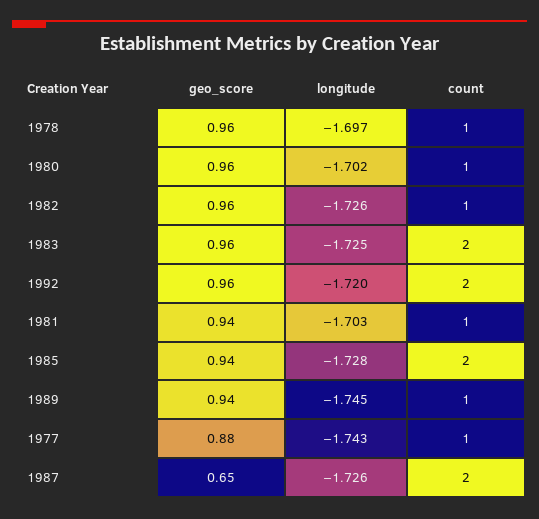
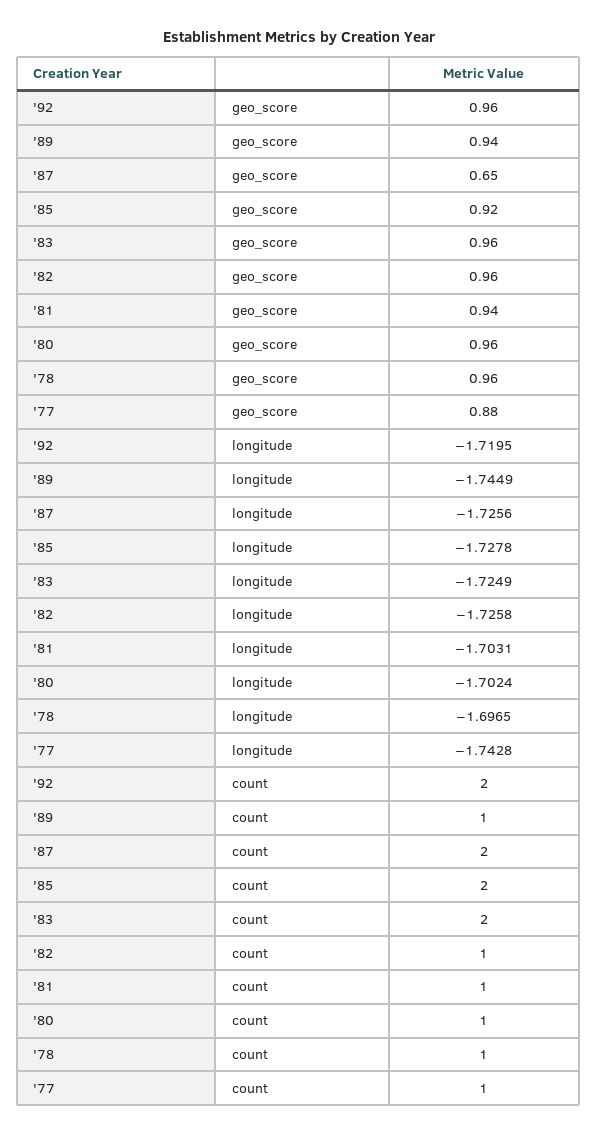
  {
    "geo_score": {
      "1978": 0.96,
      "1980": 0.96,
      "1982": 0.96,
      "1983": 0.96,
      "1992": 0.96,
      "1981": 0.94,
-     "1985": 0.94,
+     "1985": 0.92,
      "1989": 0.94,
      "1977": 0.88,
      "1987": 0.65
    },
    "longitude": {
      "1978": -1.6965,
      "1980": -1.7024,
      "1982": -1.7258,
      "1983": -1.7249,
      "1992": -1.7195,
      "1981": -1.7031,
      "1985": -1.7278,
      "1989": -1.7449,
      "1977": -1.7428,
      "1987": -1.7256
    },
    "count": {
      "1978": 1,
      "1980": 1,
      "1982": 1,
      "1983": 2,
      "1992": 2,
      "1981": 1,
      "1985": 2,
      "1989": 1,
      "1977": 1,
      "1987": 2
    }
  }

